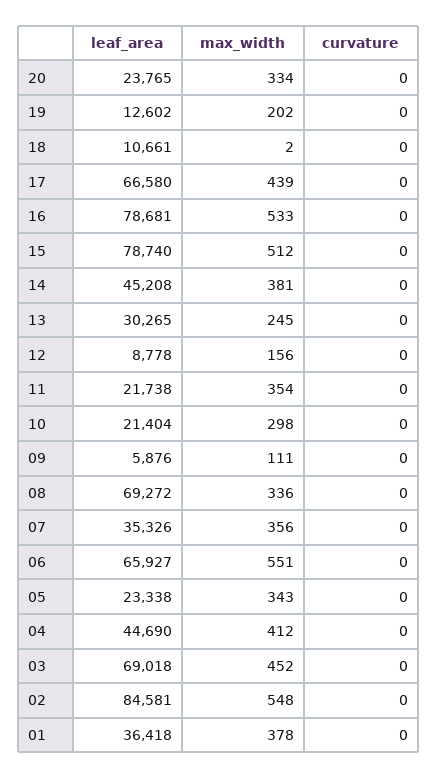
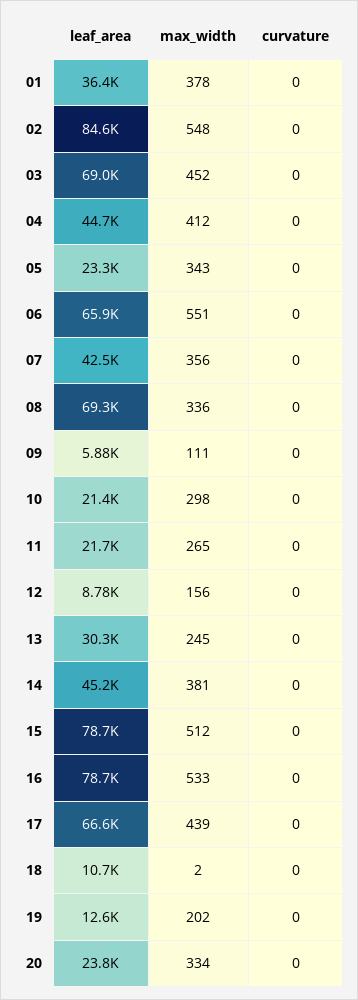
  {
    "leaf_area": {
      "20": 23765,
      "19": 12602,
      "18": 10661,
      "17": 66580,
      "16": 78681,
      "15": 78740,
      "14": 45208,
      "13": 30265,
      "12": 8778,
      "11": 21738,
      "10": 21404,
      "09": 5876,
      "08": 69272,
-     "07": 35326,
+     "07": 42500,
      "06": 65927,
      "05": 23338,
      "04": 44690,
      "03": 69018,
      "02": 84581,
      "01": 36418
    },
    "max_width": {
      "20": 334,
      "19": 202,
      "18": 2,
      "17": 439,
      "16": 533,
      "15": 512,
      "14": 381,
      "13": 245,
      "12": 156,
-     "11": 354,
+     "11": 265,
      "10": 298,
      "09": 111,
      "08": 336,
      "07": 356,
      "06": 551,
      "05": 343,
      "04": 412,
      "03": 452,
      "02": 548,
      "01": 378
    },
    "curvature": {
      "20": 0,
      "19": 0,
      "18": 0,
      "17": 0,
      "16": 0,
      "15": 0,
      "14": 0,
      "13": 0,
      "12": 0,
      "11": 0,
      "10": 0,
      "09": 0,
      "08": 0,
      "07": 0,
      "06": 0,
      "05": 0,
      "04": 0,
      "03": 0,
      "02": 0,
      "01": 0
    }
  }

